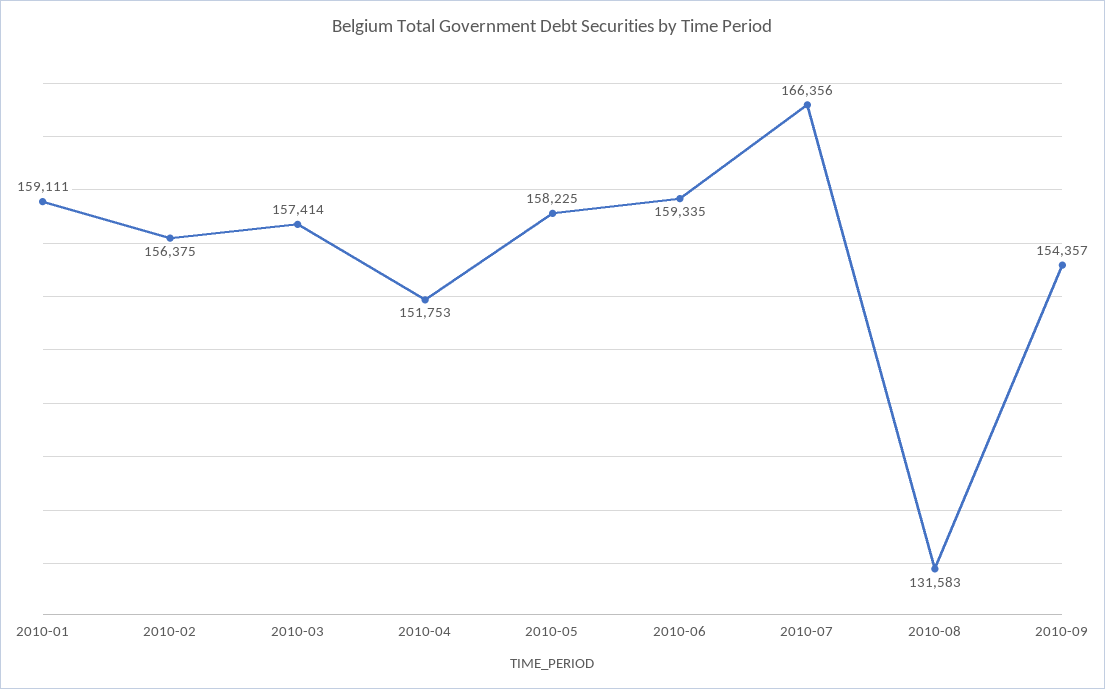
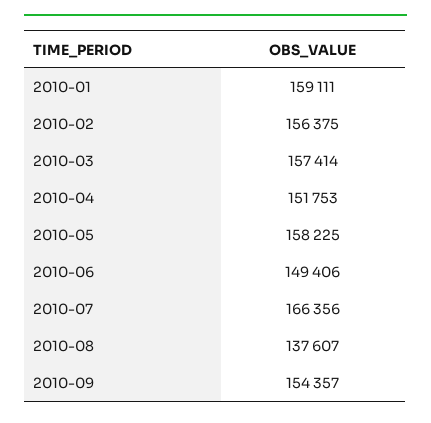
  {
    "2010-01": 159111,
    "2010-02": 156375,
    "2010-03": 157414,
    "2010-04": 151753,
    "2010-05": 158225,
-   "2010-06": 159335,
+   "2010-06": 149406,
    "2010-07": 166356,
-   "2010-08": 131583,
+   "2010-08": 137607,
    "2010-09": 154357
  }

